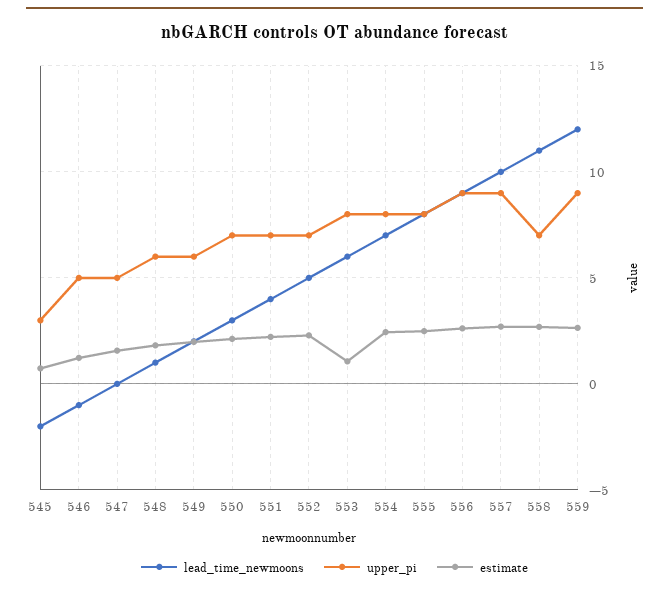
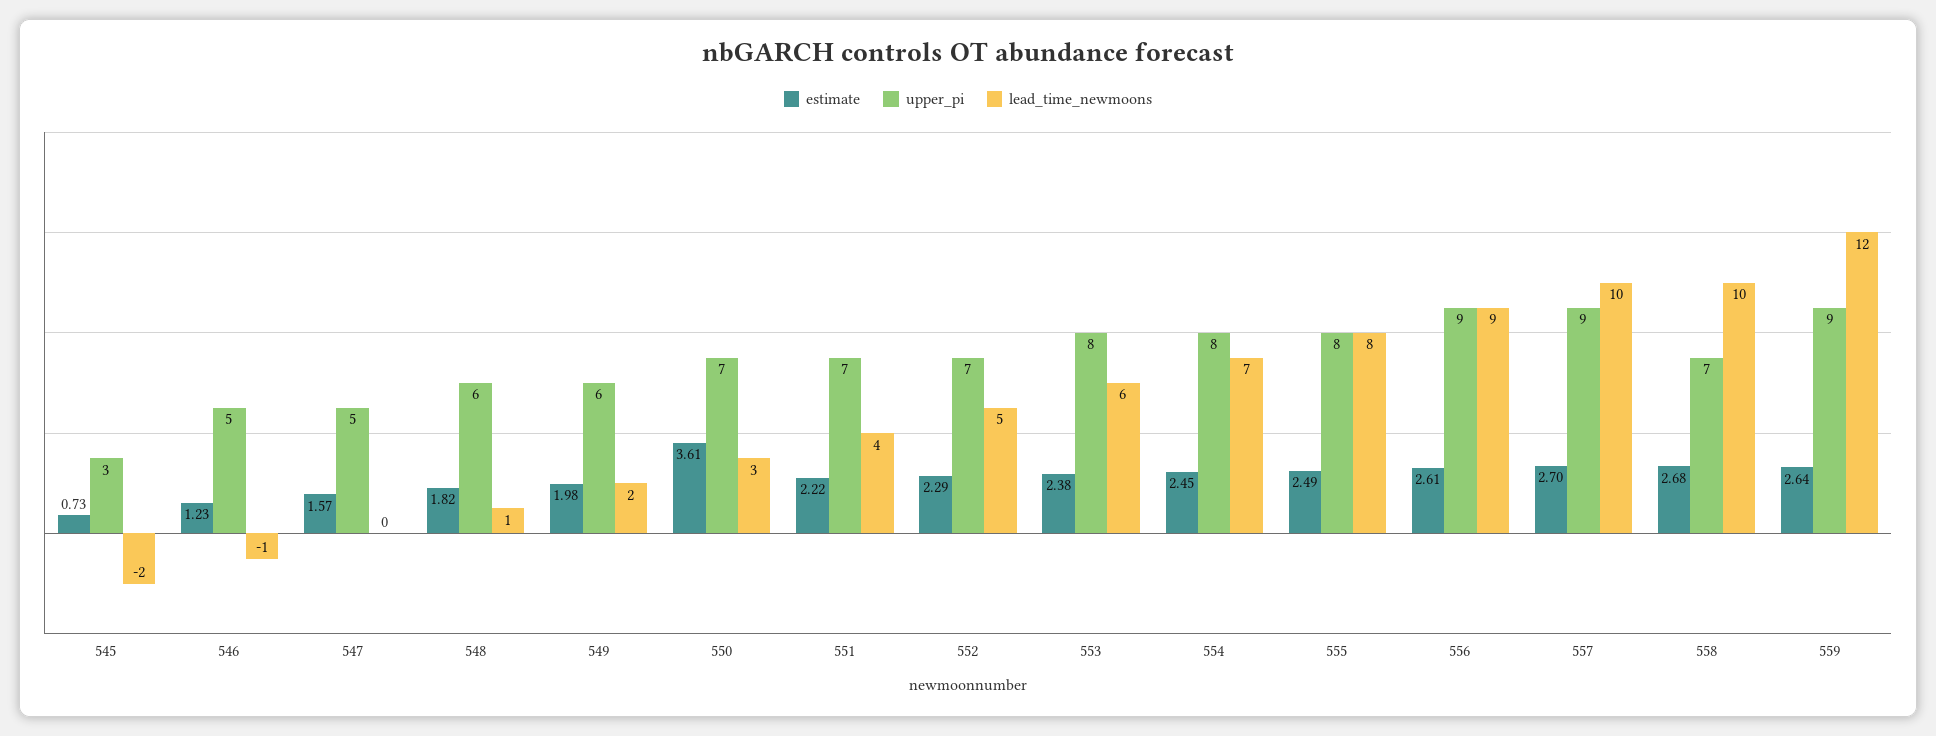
  {
    "lead_time_newmoons": {
      "545": -2,
      "546": -1,
      "547": 0,
      "548": 1,
      "549": 2,
      "550": 3,
      "551": 4,
      "552": 5,
      "553": 6,
      "554": 7,
      "555": 8,
      "556": 9,
      "557": 10,
-     "558": 11,
+     "558": 10,
      "559": 12
    },
    "upper_pi": {
      "545": 3,
      "546": 5,
      "547": 5,
      "548": 6,
      "549": 6,
      "550": 7,
      "551": 7,
      "552": 7,
      "553": 8,
      "554": 8,
      "555": 8,
      "556": 9,
      "557": 9,
      "558": 7,
      "559": 9
    },
    "estimate": {
      "545": 0.73,
      "546": 1.23,
      "547": 1.57,
      "548": 1.82,
      "549": 1.98,
-     "550": 2,
+     "550": 3.61,
      "551": 2.22,
      "552": 2.29,
-     "553": 1,
+     "553": 2.38,
      "554": 2.45,
      "555": 2.49,
      "556": 2.61,
      "557": 2.7,
      "558": 2.68,
      "559": 2.64
    }
  }

